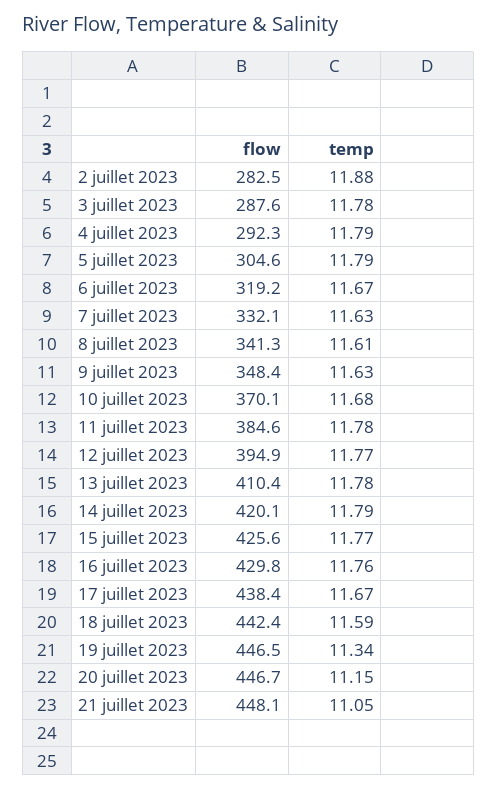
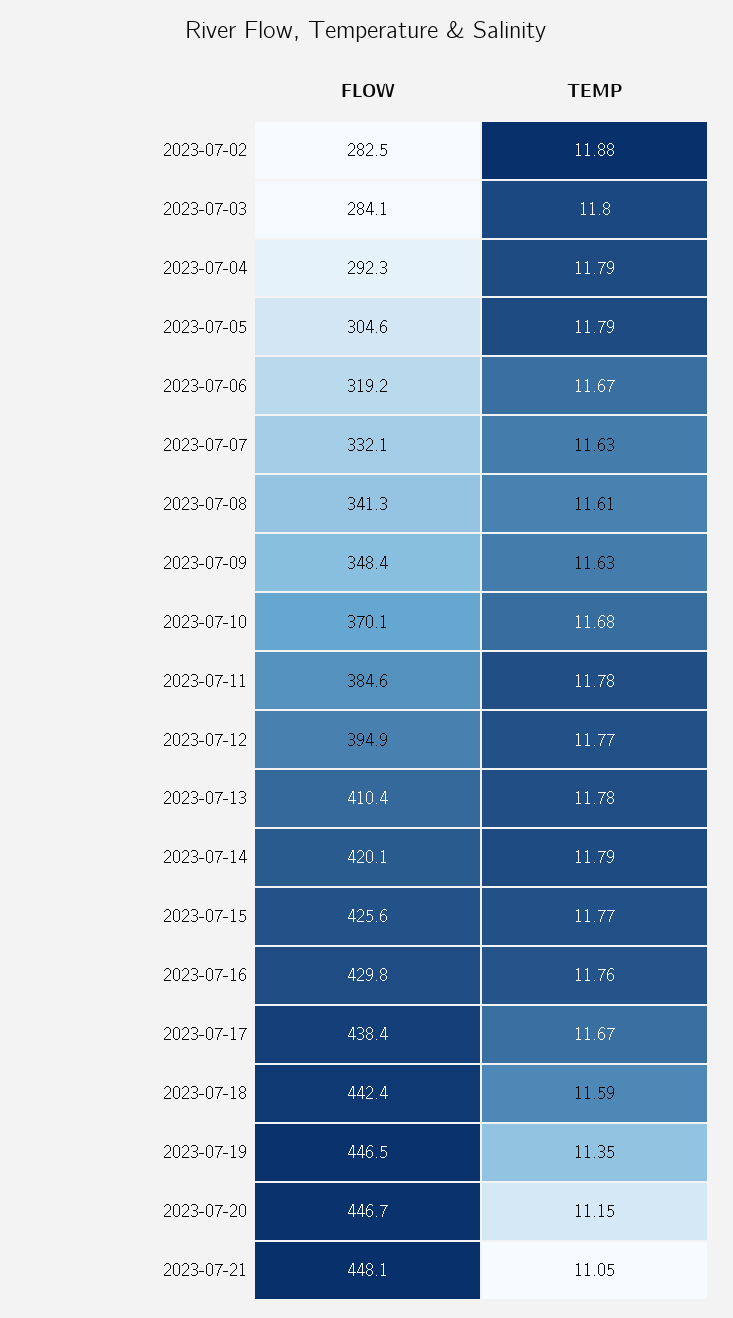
  {
    "flow": {
      "2 juillet 2023": 282.5,
-     "3 juillet 2023": 287.6,
+     "3 juillet 2023": 284.1,
      "4 juillet 2023": 292.3,
      "5 juillet 2023": 304.6,
      "6 juillet 2023": 319.2,
      "7 juillet 2023": 332.1,
      "8 juillet 2023": 341.3,
      "9 juillet 2023": 348.4,
      "10 juillet 2023": 370.1,
      "11 juillet 2023": 384.6,
      "12 juillet 2023": 394.9,
      "13 juillet 2023": 410.4,
      "14 juillet 2023": 420.1,
      "15 juillet 2023": 425.6,
      "16 juillet 2023": 429.8,
      "17 juillet 2023": 438.4,
      "18 juillet 2023": 442.4,
      "19 juillet 2023": 446.5,
      "20 juillet 2023": 446.7,
      "21 juillet 2023": 448.1
    },
    "temp": {
      "2 juillet 2023": 11.88,
-     "3 juillet 2023": 11.78,
+     "3 juillet 2023": 11.8,
      "4 juillet 2023": 11.79,
      "5 juillet 2023": 11.79,
      "6 juillet 2023": 11.67,
      "7 juillet 2023": 11.63,
      "8 juillet 2023": 11.61,
      "9 juillet 2023": 11.63,
      "10 juillet 2023": 11.68,
      "11 juillet 2023": 11.78,
      "12 juillet 2023": 11.77,
      "13 juillet 2023": 11.78,
      "14 juillet 2023": 11.79,
      "15 juillet 2023": 11.77,
      "16 juillet 2023": 11.76,
      "17 juillet 2023": 11.67,
      "18 juillet 2023": 11.59,
-     "19 juillet 2023": 11.34,
+     "19 juillet 2023": 11.35,
      "20 juillet 2023": 11.15,
      "21 juillet 2023": 11.05
    }
  }

